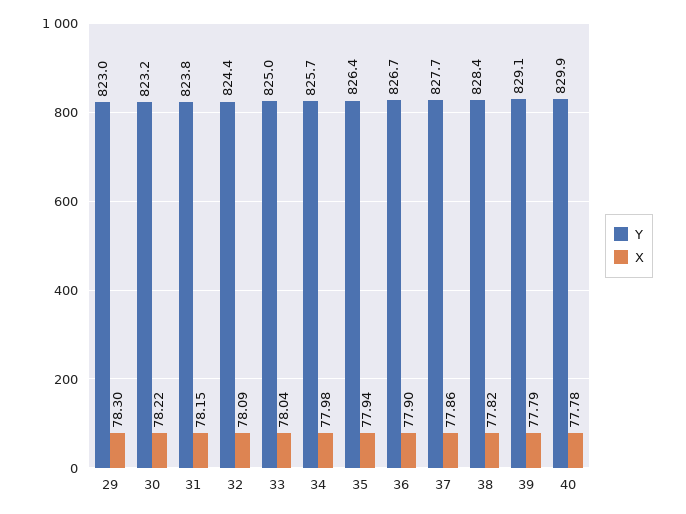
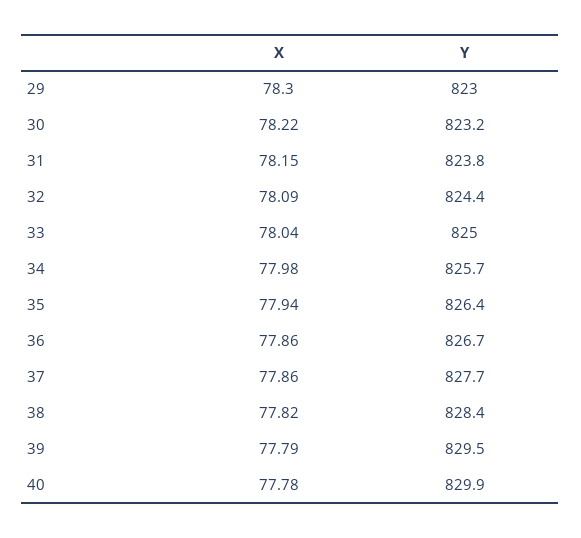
  {
    "Y": {
      "29": 823,
      "30": 823.2,
      "31": 823.8,
      "32": 824.4,
      "33": 825,
      "34": 825.7,
      "35": 826.4,
      "36": 826.7,
      "37": 827.7,
      "38": 828.4,
-     "39": 829.1,
+     "39": 829.5,
      "40": 829.9
    },
    "X": {
      "29": 78.3,
      "30": 78.22,
      "31": 78.15,
      "32": 78.09,
      "33": 78.04,
      "34": 77.98,
      "35": 77.94,
-     "36": 77.9,
+     "36": 77.86,
      "37": 77.86,
      "38": 77.82,
      "39": 77.79,
      "40": 77.78
    }
  }

